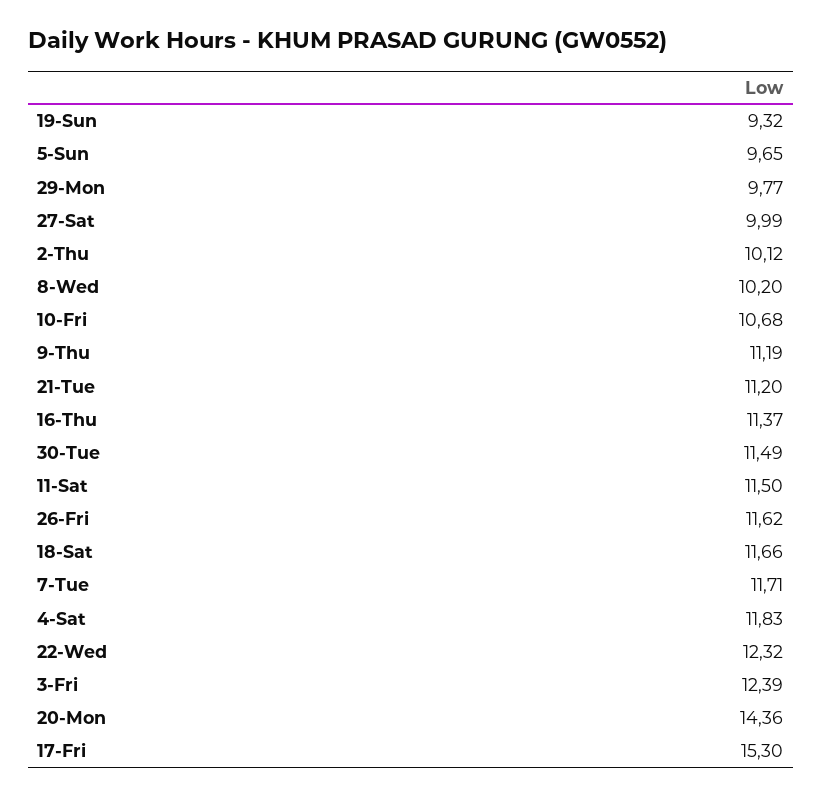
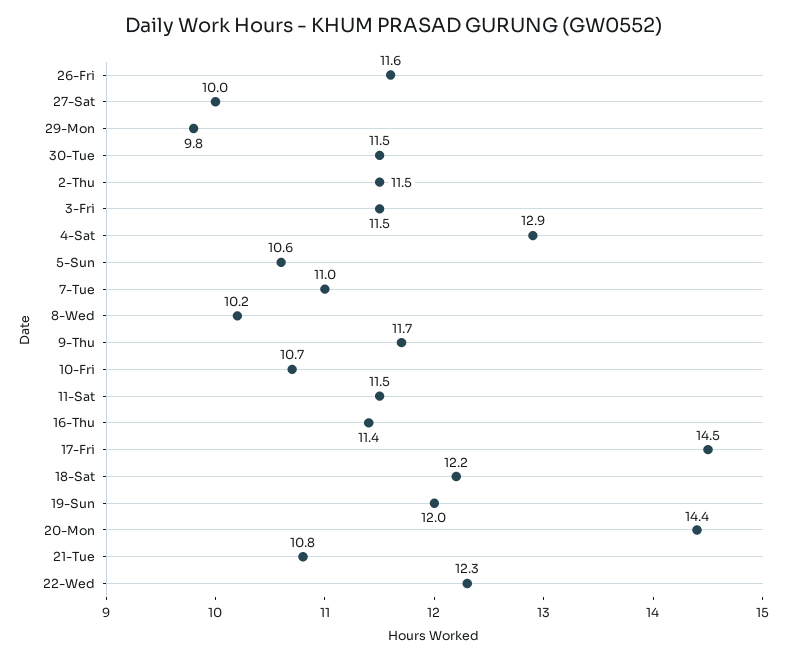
  {
-   "19-Sun": 9.32,
+   "19-Sun": 12,
-   "5-Sun": 9.65,
+   "5-Sun": 10.6,
    "29-Mon": 9.77,
    "27-Sat": 9.99,
-   "2-Thu": 10.12,
+   "2-Thu": 11.5,
    "8-Wed": 10.2,
    "10-Fri": 10.68,
-   "9-Thu": 11.19,
+   "9-Thu": 11.7,
-   "21-Tue": 11.2,
+   "21-Tue": 10.8,
    "16-Thu": 11.37,
    "30-Tue": 11.49,
    "11-Sat": 11.5,
    "26-Fri": 11.62,
-   "18-Sat": 11.66,
+   "18-Sat": 12.2,
-   "7-Tue": 11.71,
+   "7-Tue": 11,
-   "4-Sat": 11.83,
+   "4-Sat": 12.9,
    "22-Wed": 12.32,
-   "3-Fri": 12.39,
+   "3-Fri": 11.5,
    "20-Mon": 14.36,
-   "17-Fri": 15.3
+   "17-Fri": 14.5
  }

